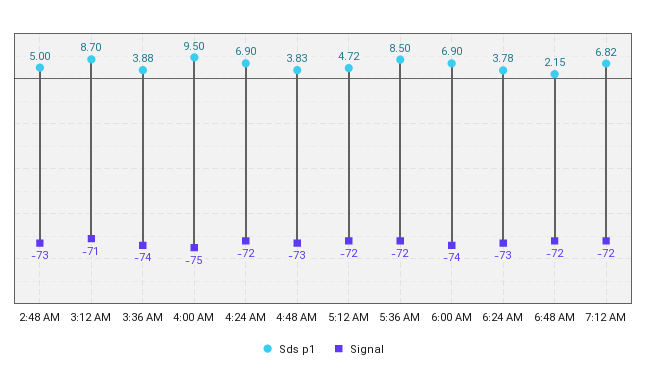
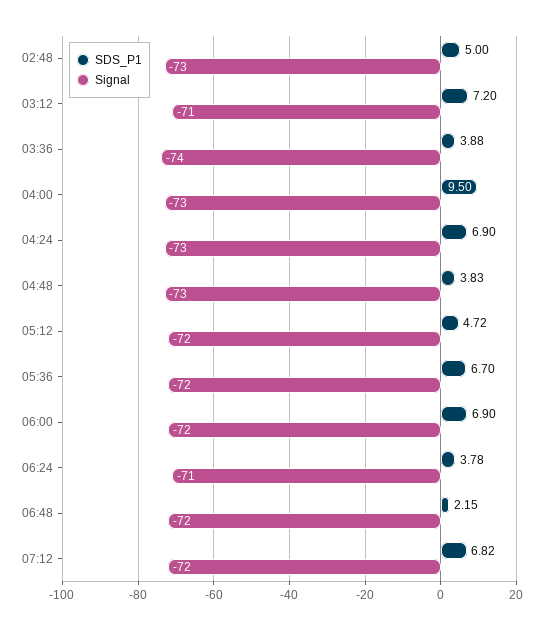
  {
    "Sds p1": {
      "2:48 AM": 5,
-     "3:12 AM": 8.7,
+     "3:12 AM": 7.2,
      "3:36 AM": 3.88,
      "4:00 AM": 9.5,
      "4:24 AM": 6.9,
      "4:48 AM": 3.83,
      "5:12 AM": 4.72,
-     "5:36 AM": 8.5,
+     "5:36 AM": 6.7,
      "6:00 AM": 6.9,
      "6:24 AM": 3.78,
      "6:48 AM": 2.15,
      "7:12 AM": 6.82
    },
    "Signal": {
      "2:48 AM": -73,
      "3:12 AM": -71,
      "3:36 AM": -74,
-     "4:00 AM": -75,
+     "4:00 AM": -73,
-     "4:24 AM": -72,
+     "4:24 AM": -73,
      "4:48 AM": -73,
      "5:12 AM": -72,
      "5:36 AM": -72,
-     "6:00 AM": -74,
+     "6:00 AM": -72,
-     "6:24 AM": -73,
+     "6:24 AM": -71,
      "6:48 AM": -72,
      "7:12 AM": -72
    }
  }

